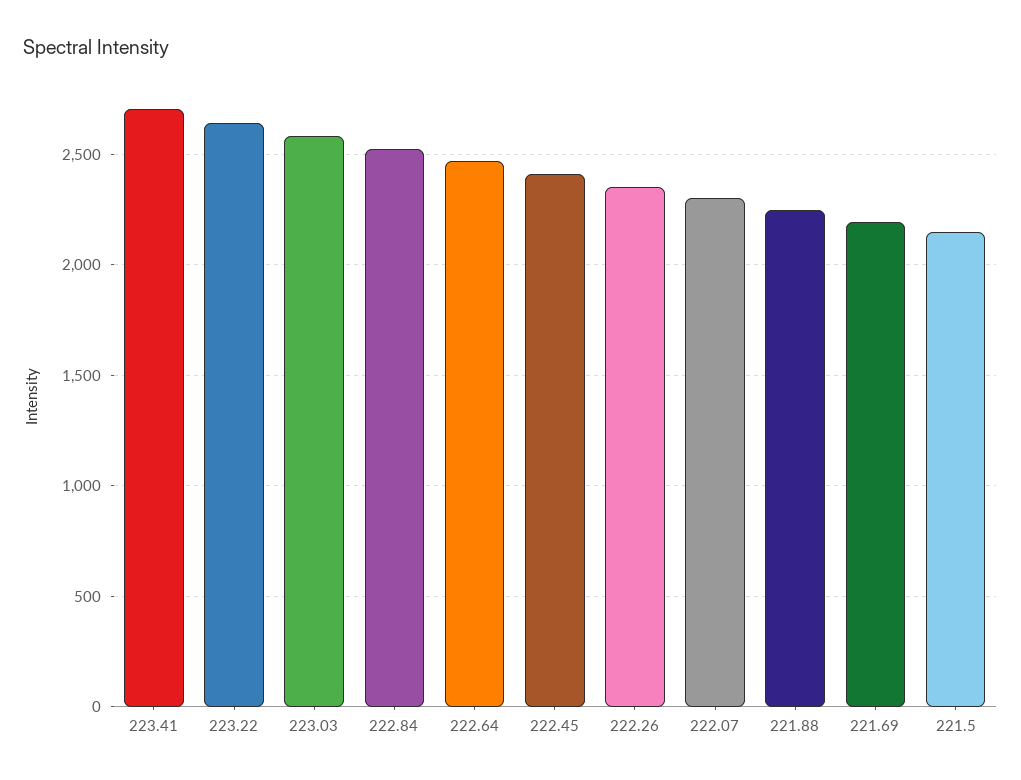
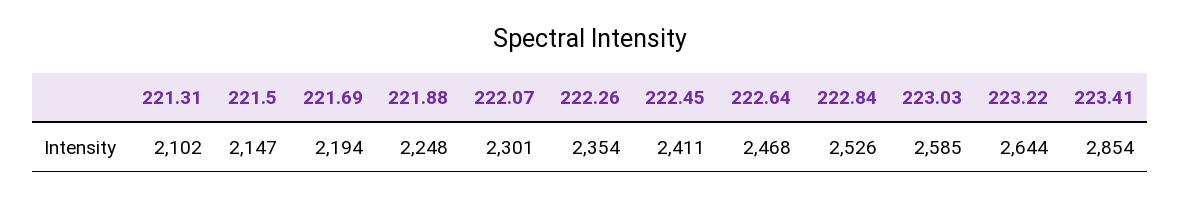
  {
-   "223.41": 2700,
+   "223.41": 2854,
    "223.22": 2644,
    "223.03": 2585,
    "222.84": 2526,
    "222.64": 2468,
    "222.45": 2411,
    "222.26": 2354,
    "222.07": 2301,
    "221.88": 2248,
    "221.69": 2194,
-   "221.5": 2147
+   "221.5": 2147,
+   "221.31": 2102
  }

